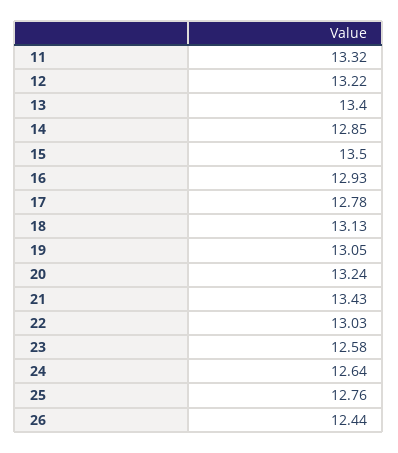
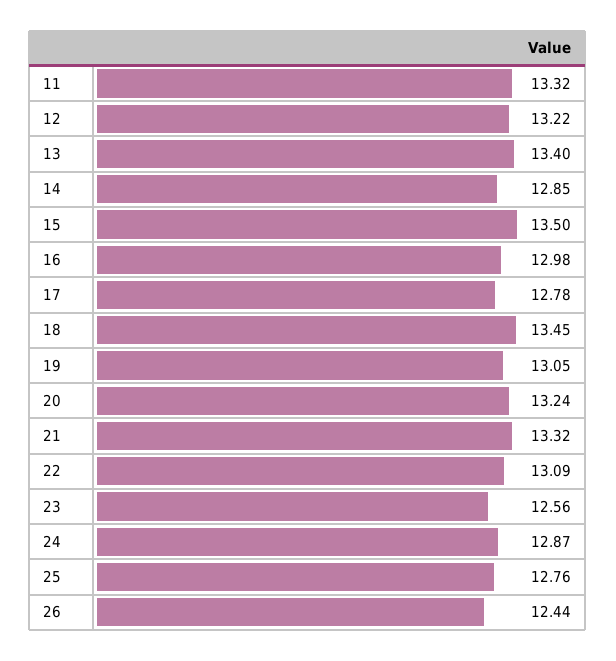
  {
    "11": 13.32,
    "12": 13.22,
    "13": 13.4,
    "14": 12.85,
    "15": 13.5,
-   "16": 12.93,
+   "16": 12.98,
    "17": 12.78,
-   "18": 13.13,
+   "18": 13.45,
    "19": 13.05,
    "20": 13.24,
-   "21": 13.43,
+   "21": 13.32,
-   "22": 13.03,
+   "22": 13.09,
-   "23": 12.58,
+   "23": 12.56,
-   "24": 12.64,
+   "24": 12.87,
    "25": 12.76,
    "26": 12.44
  }

